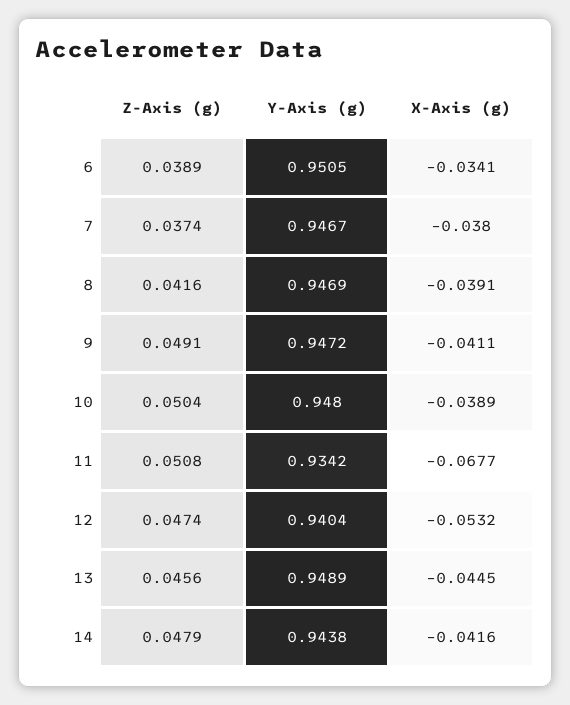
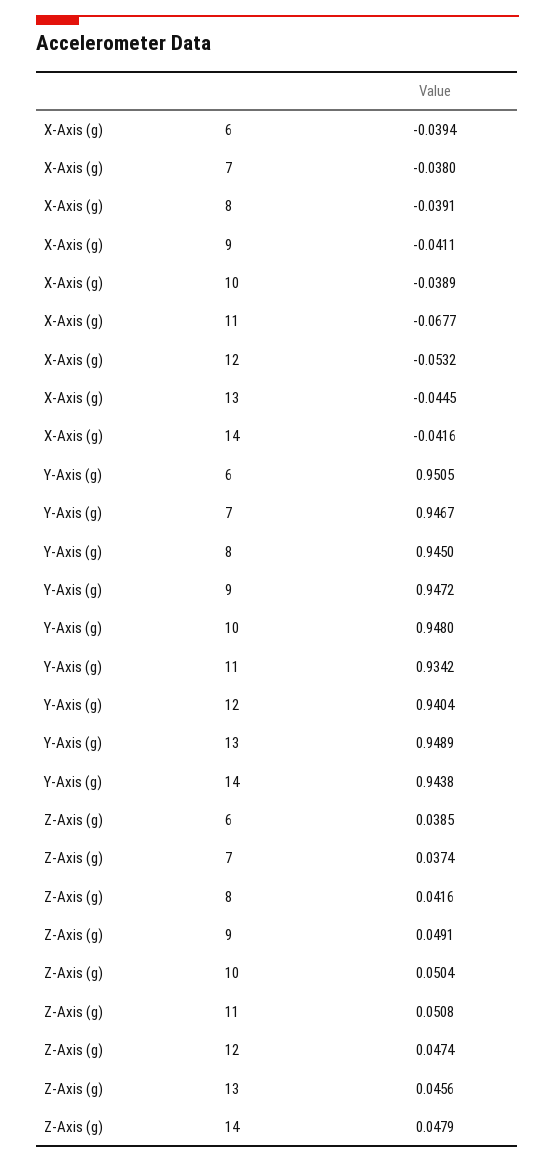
  {
    "Z-Axis (g)": {
-     "6": 0.0389,
+     "6": 0.0385,
      "7": 0.0374,
      "8": 0.0416,
      "9": 0.0491,
      "10": 0.0504,
      "11": 0.0508,
      "12": 0.0474,
      "13": 0.0456,
      "14": 0.0479
    },
    "Y-Axis (g)": {
      "6": 0.9505,
      "7": 0.9467,
-     "8": 0.9469,
+     "8": 0.945,
      "9": 0.9472,
      "10": 0.948,
      "11": 0.9342,
      "12": 0.9404,
      "13": 0.9489,
      "14": 0.9438
    },
    "X-Axis (g)": {
-     "6": -0.0341,
+     "6": -0.0394,
      "7": -0.038,
      "8": -0.0391,
      "9": -0.0411,
      "10": -0.0389,
      "11": -0.0677,
      "12": -0.0532,
      "13": -0.0445,
      "14": -0.0416
    }
  }

